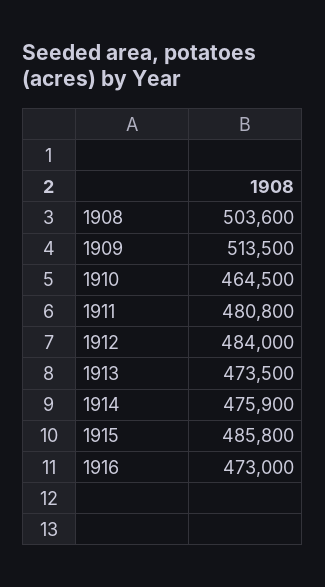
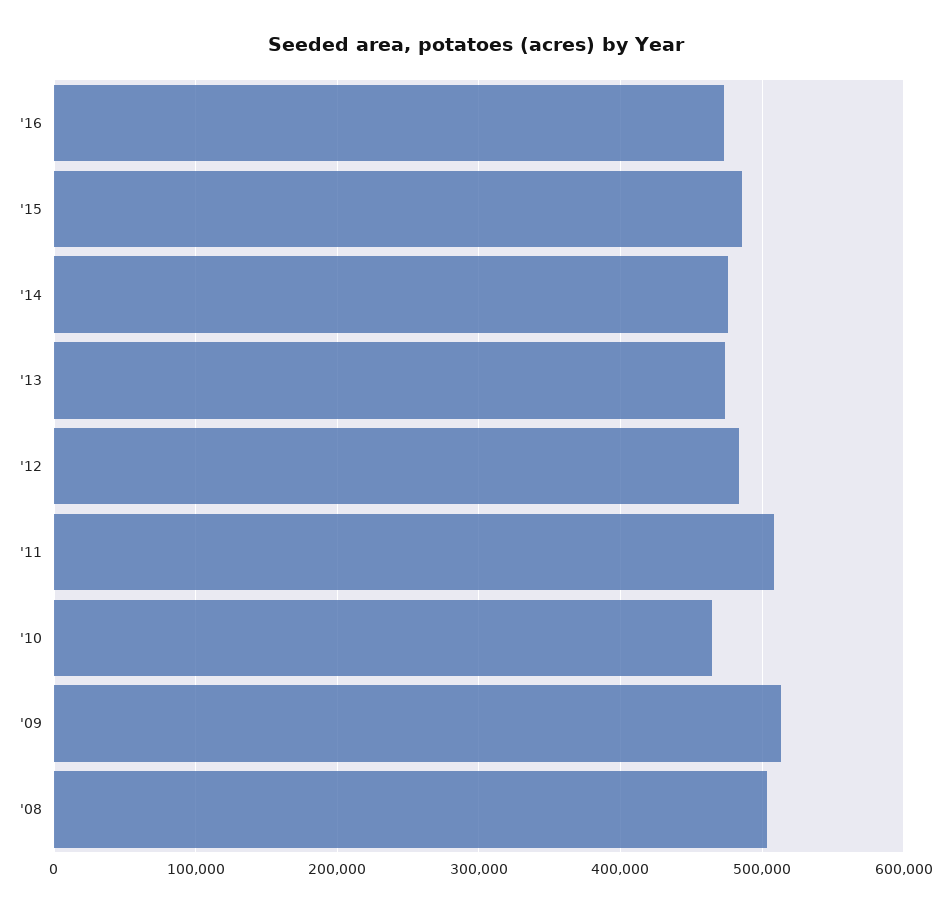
  {
    "1908": 503600,
    "1909": 513500,
    "1910": 464500,
-   "1911": 480800,
+   "1911": 510000,
    "1912": 484000,
    "1913": 473500,
    "1914": 475900,
    "1915": 485800,
    "1916": 473000
  }

